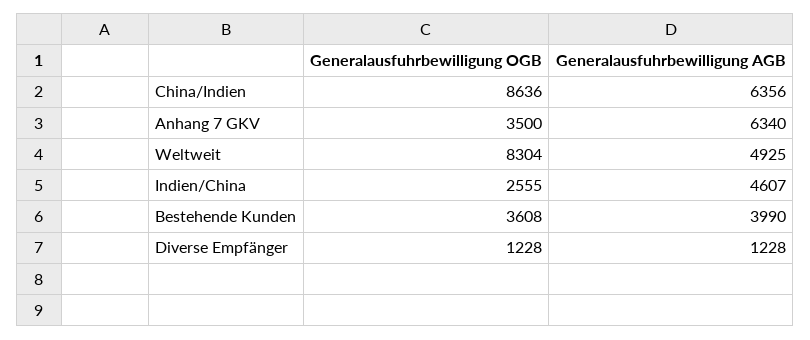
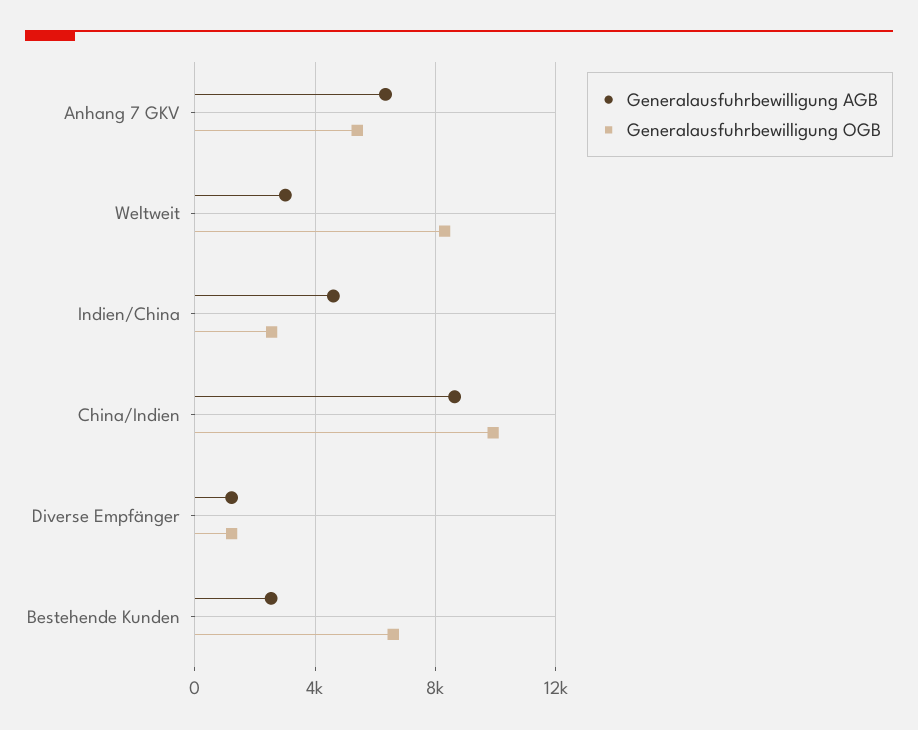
  {
    "Generalausfuhrbewilligung OGB": {
-     "China/Indien": 8636,
+     "China/Indien": 10000,
-     "Anhang 7 GKV": 3500,
+     "Anhang 7 GKV": 5500,
      "Weltweit": 8304,
      "Indien/China": 2555,
-     "Bestehende Kunden": 3608,
+     "Bestehende Kunden": 6500,
      "Diverse Empfänger": 1228
    },
    "Generalausfuhrbewilligung AGB": {
-     "China/Indien": 6356,
+     "China/Indien": 8500,
      "Anhang 7 GKV": 6340,
-     "Weltweit": 4925,
+     "Weltweit": 3000,
      "Indien/China": 4607,
-     "Bestehende Kunden": 3990,
+     "Bestehende Kunden": 2500,
      "Diverse Empfänger": 1228
    }
  }

